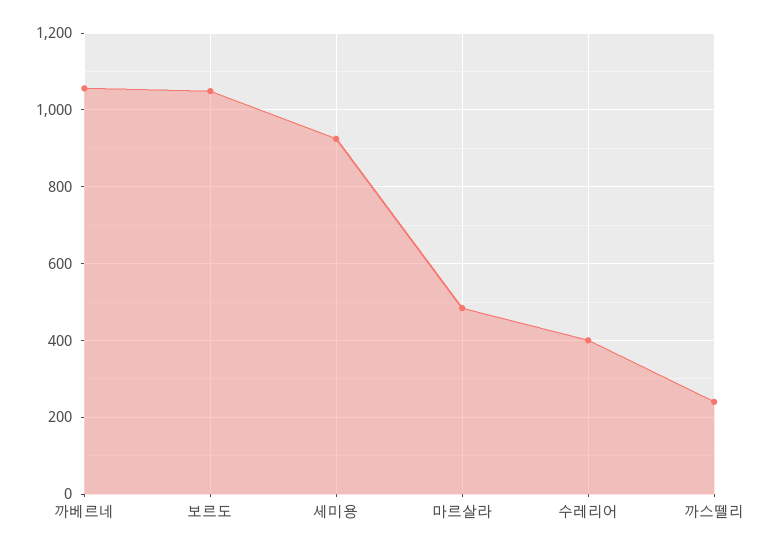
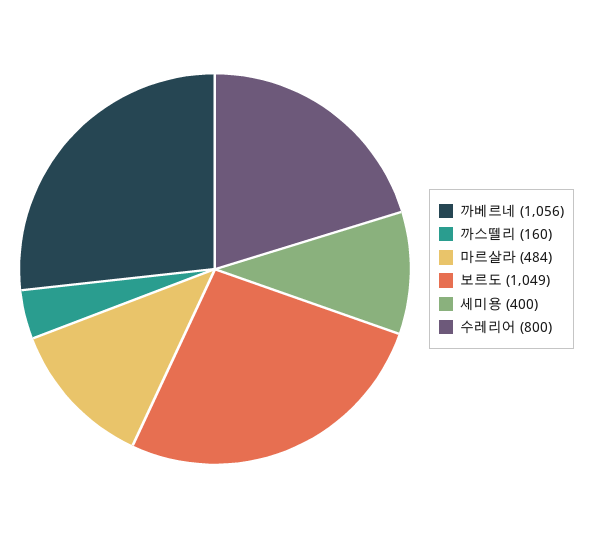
  {
    "까베르네": 1056,
    "보르도": 1049,
-   "세미용": 920,
+   "세미용": 400,
    "마르살라": 484,
-   "수레리어": 400,
+   "수레리어": 800,
-   "까스뗄리": 240
+   "까스뗄리": 160
  }

